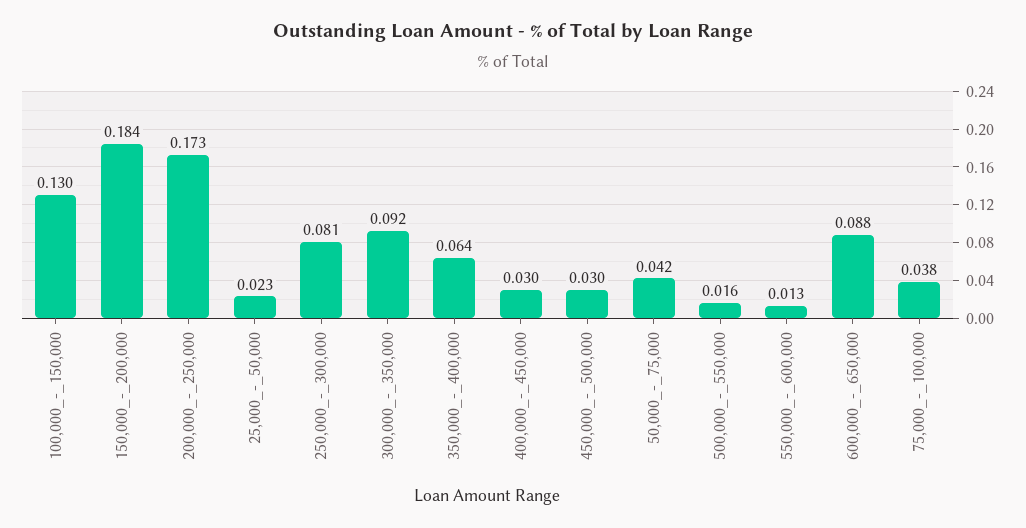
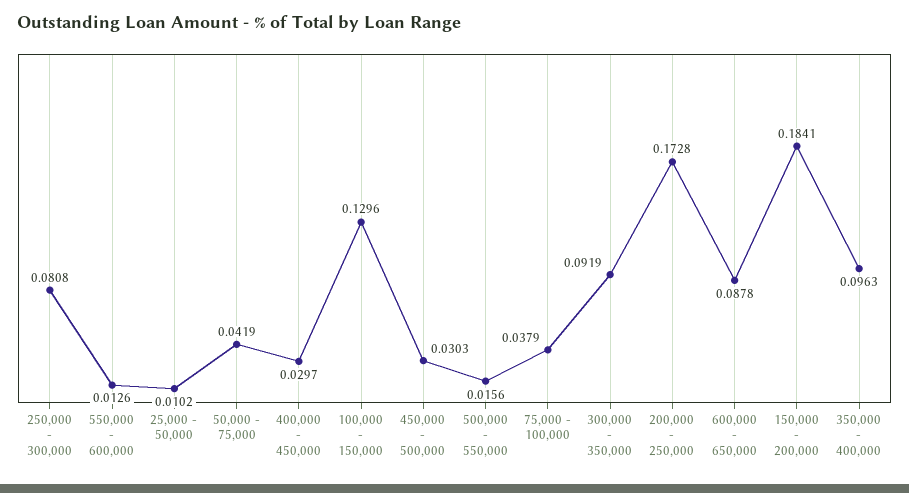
  {
    "100,000_-_150,000": 0.1296,
    "150,000_-_200,000": 0.1841,
    "200,000_-_250,000": 0.1728,
-   "25,000_-_50,000": 0.023,
+   "25,000_-_50,000": 0.0102,
    "250,000_-_300,000": 0.0808,
    "300,000_-_350,000": 0.0919,
-   "350,000_-_400,000": 0.064,
+   "350,000_-_400,000": 0.0963,
    "400,000_-_450,000": 0.0297,
    "450,000_-_500,000": 0.0303,
    "50,000_-_75,000": 0.0419,
    "500,000_-_550,000": 0.0156,
    "550,000_-_600,000": 0.0126,
    "600,000_-_650,000": 0.0878,
    "75,000_-_100,000": 0.0379
  }

